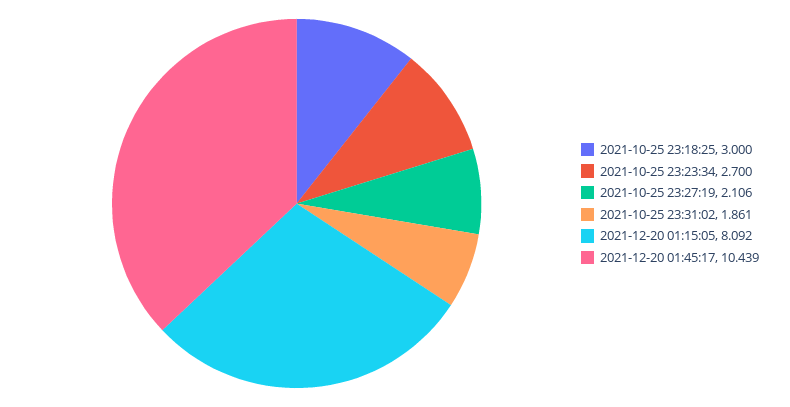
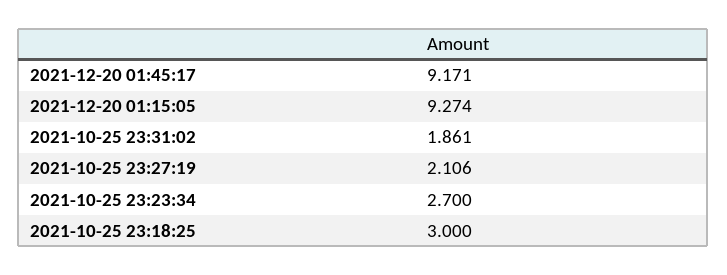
  {
    "2021-10-25 23:18:25": 3,
    "2021-10-25 23:23:34": 2.7,
    "2021-10-25 23:27:19": 2.106,
    "2021-10-25 23:31:02": 1.861,
-   "2021-12-20 01:15:05": 8.092,
+   "2021-12-20 01:15:05": 9.274,
-   "2021-12-20 01:45:17": 10.439
+   "2021-12-20 01:45:17": 9.171
  }

